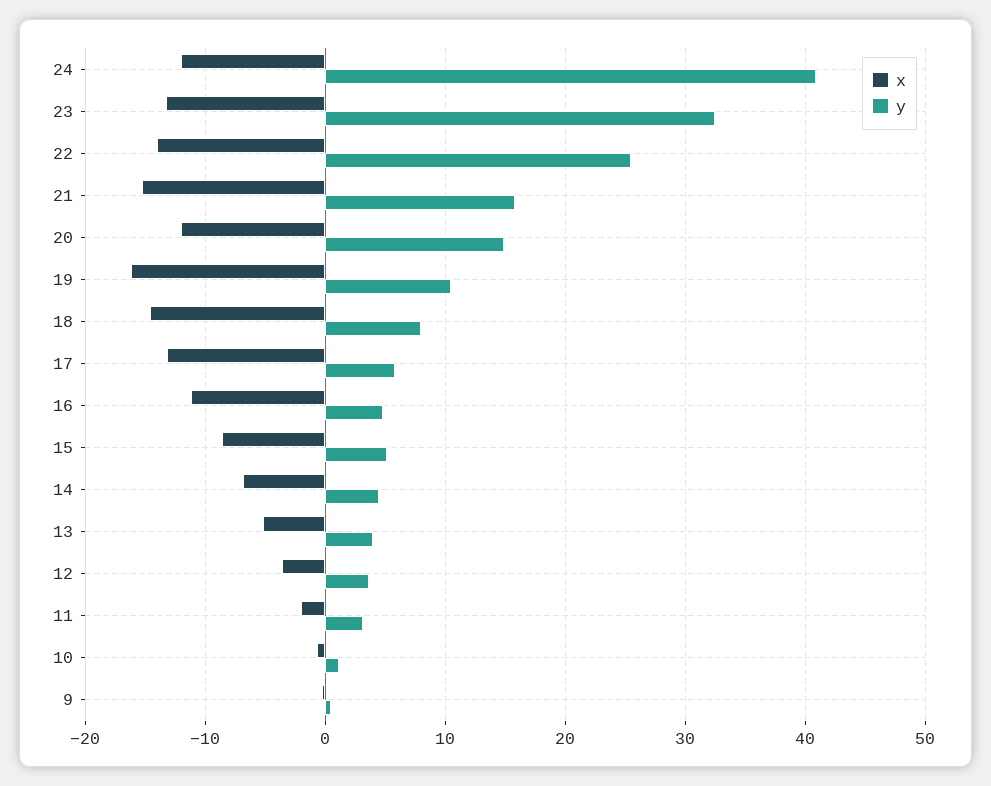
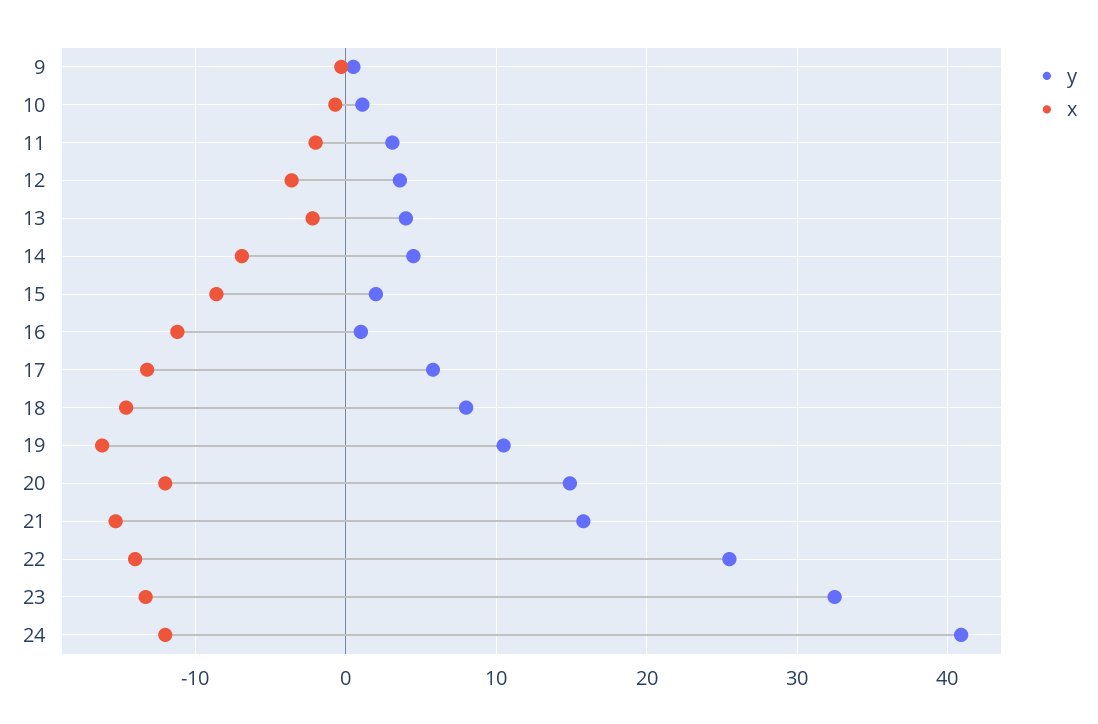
  {
    "x": {
      "24": -12,
      "23": -13,
      "22": -14,
      "21": -15,
      "20": -12,
      "19": -16,
      "18": -15,
      "17": -13,
      "16": -11,
      "15": -9,
      "14": -7,
-     "13": -5,
+     "13": -2,
      "12": -4,
      "11": -2,
      "10": -1,
      "9": 0
    },
    "y": {
      "24": 41,
      "23": 33,
      "22": 26,
      "21": 16,
      "20": 15,
      "19": 11,
      "18": 8,
      "17": 6,
-     "16": 5,
+     "16": 1,
-     "15": 5,
+     "15": 2,
      "14": 5,
      "13": 4,
      "12": 4,
      "11": 3,
      "10": 1,
      "9": 1
    }
  }

